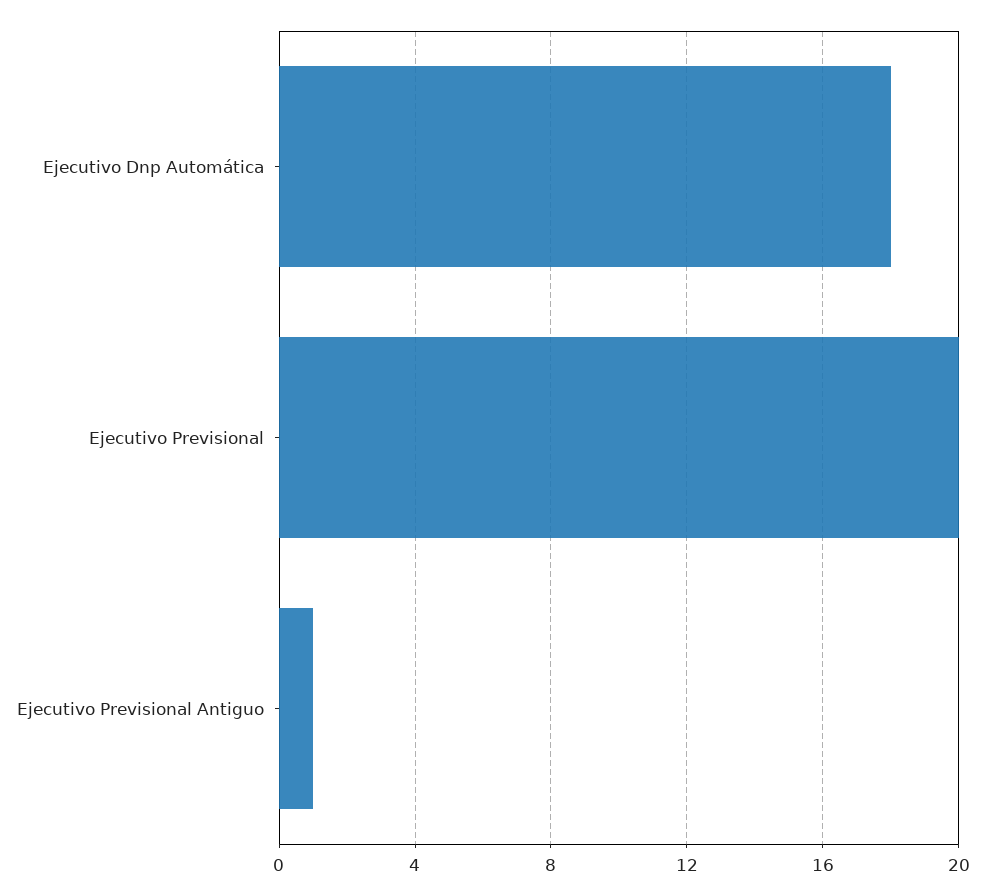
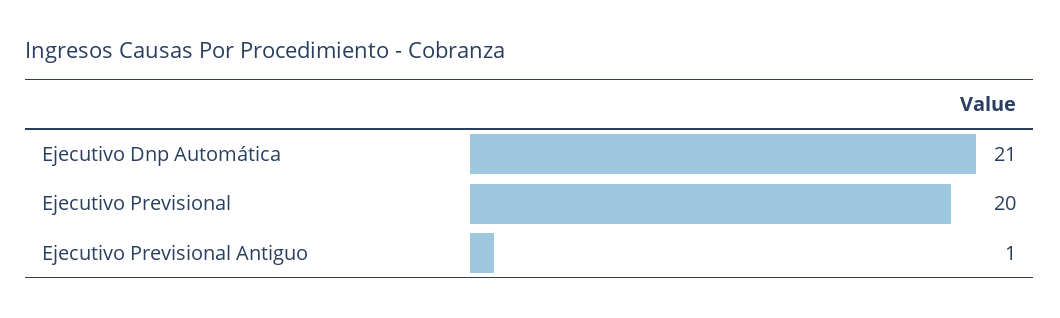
  {
-   "Ejecutivo Dnp Automática": 18,
+   "Ejecutivo Dnp Automática": 21,
    "Ejecutivo Previsional": 20,
    "Ejecutivo Previsional Antiguo": 1
  }

